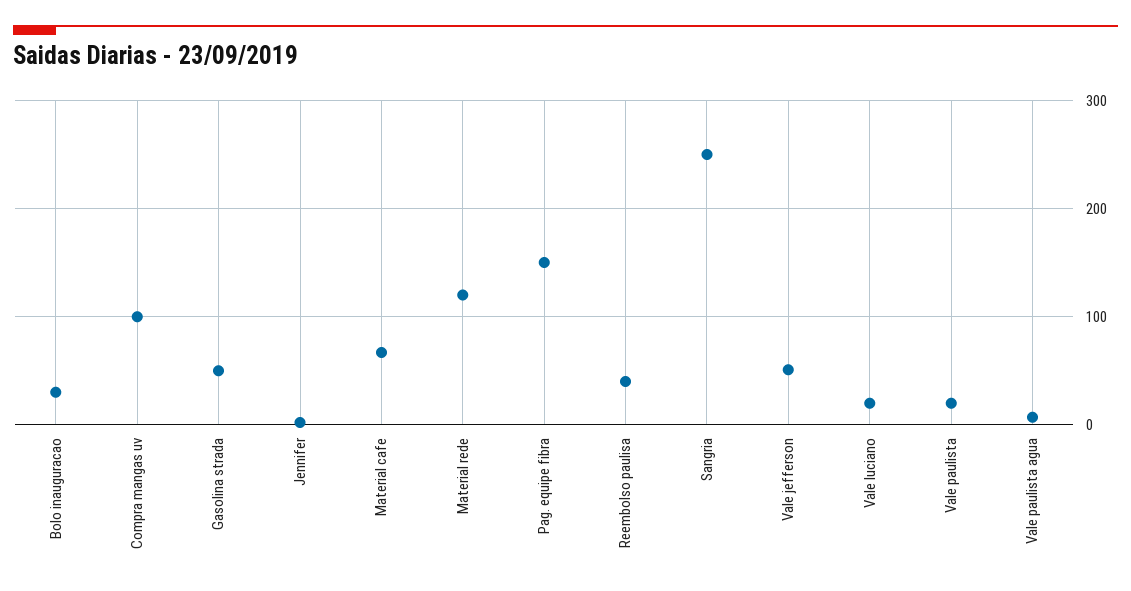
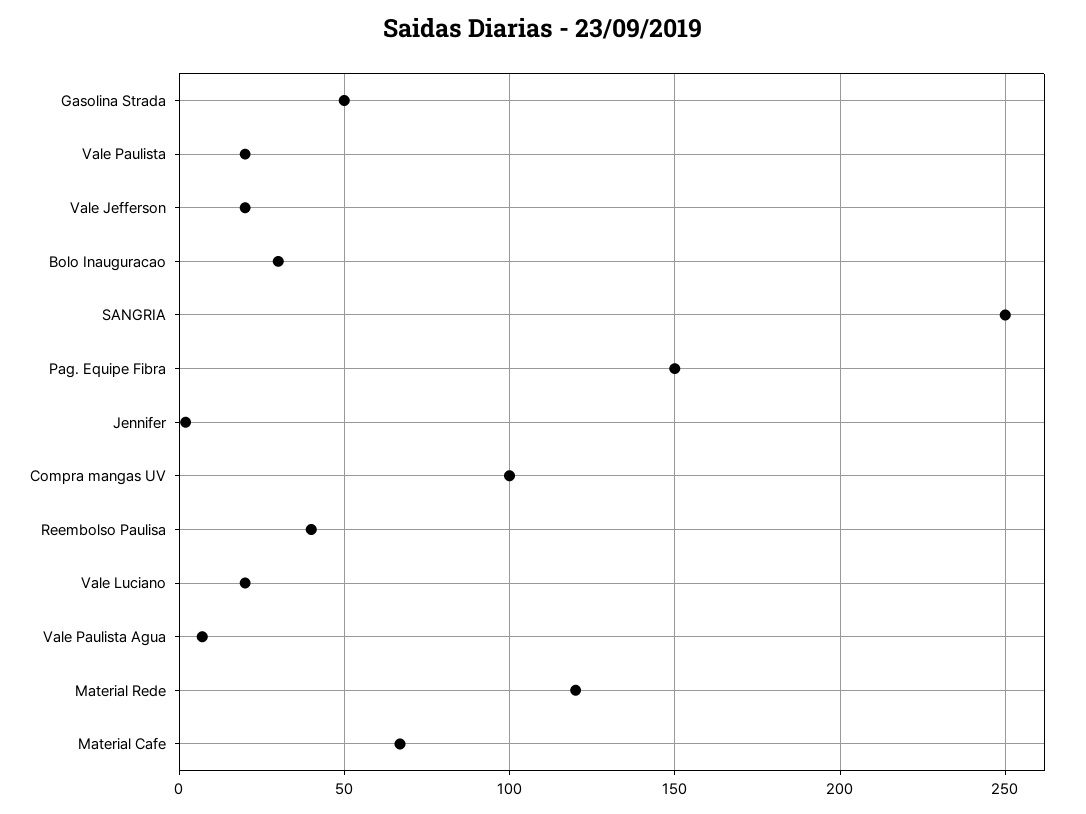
  {
    "Bolo inauguracao": 30,
    "Compra mangas uv": 100,
    "Gasolina strada": 50,
    "Jennifer": 0,
    "Material cafe": 65,
    "Material rede": 120,
    "Pag. equipe fibra": 150,
    "Reembolso paulisa": 40,
    "Sangria": 250,
-   "Vale jefferson": 50,
+   "Vale jefferson": 20,
    "Vale luciano": 20,
    "Vale paulista": 20,
    "Vale paulista agua": 5
  }

